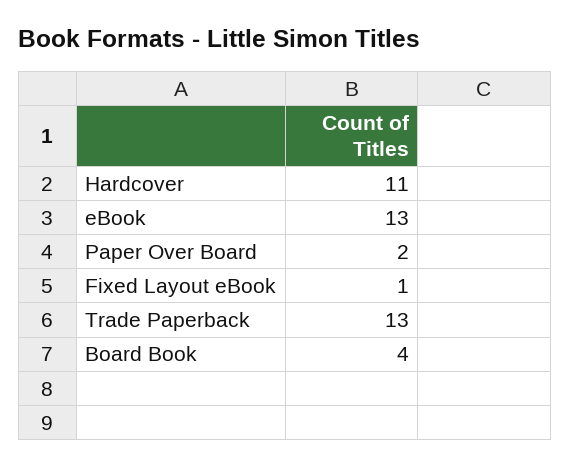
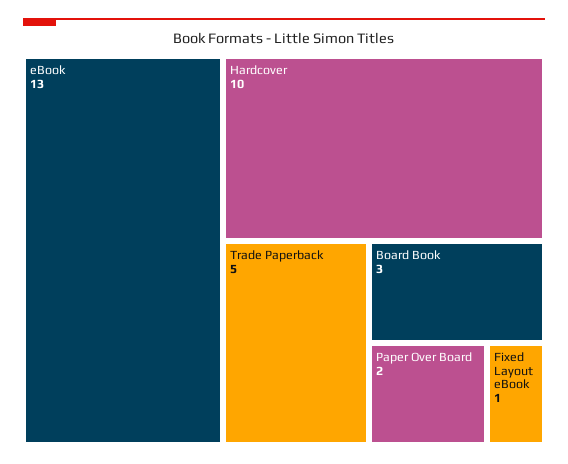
  {
-   "Hardcover": 11,
+   "Hardcover": 10,
    "eBook": 13,
    "Paper Over Board": 2,
    "Fixed Layout eBook": 1,
-   "Trade Paperback": 13,
+   "Trade Paperback": 5,
-   "Board Book": 4
+   "Board Book": 3
  }

